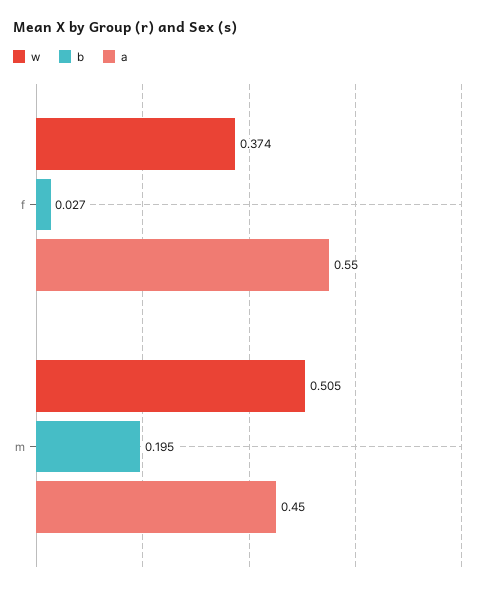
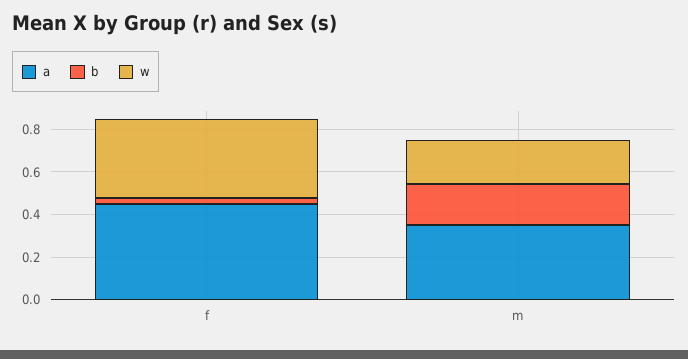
  {
    "w": {
      "f": 0.374,
-     "m": 0.505
+     "m": 0.2
    },
    "b": {
      "f": 0.027,
      "m": 0.195
    },
    "a": {
-     "f": 0.55,
+     "f": 0.45,
-     "m": 0.45
+     "m": 0.35
    }
  }

